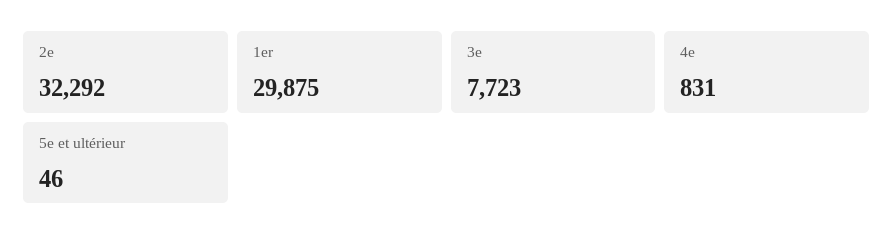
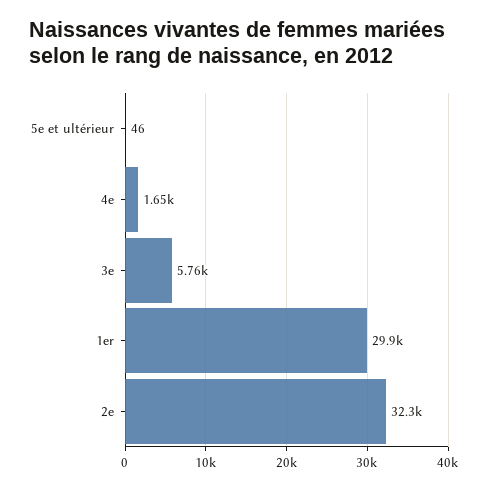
  {
    "2e": 32292,
    "1er": 29875,
-   "3e": 7723,
+   "3e": 5760,
-   "4e": 831,
+   "4e": 1650,
    "5e et ultérieur": 46
  }

